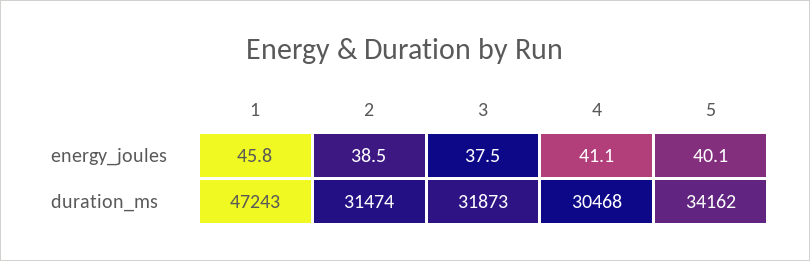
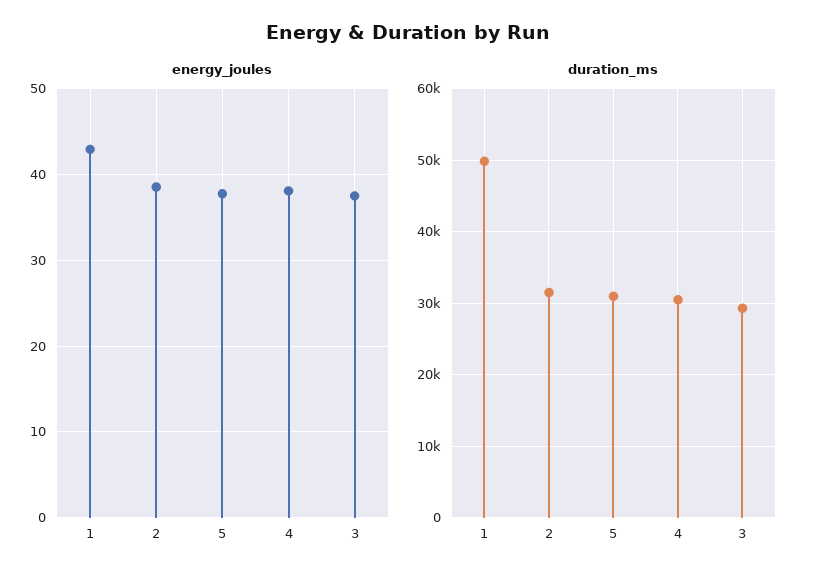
  {
    "energy_joules": {
-     "1": 45.8,
+     "1": 43,
      "2": 38.5,
      "3": 37.5,
-     "4": 41.1,
+     "4": 38,
-     "5": 40.1
+     "5": 38
    },
    "duration_ms": {
-     "1": 47243,
+     "1": 50000,
      "2": 31474,
-     "3": 31873,
+     "3": 29000,
      "4": 30468,
-     "5": 34162
+     "5": 31000
    }
  }

